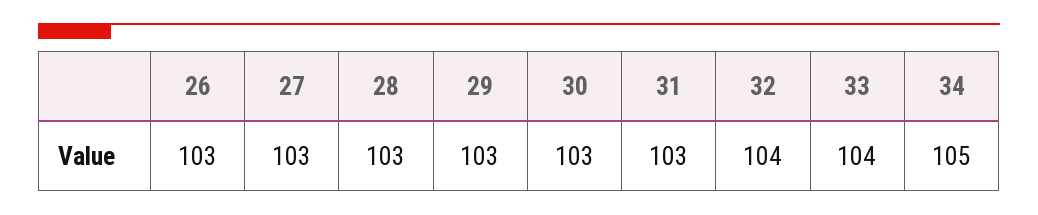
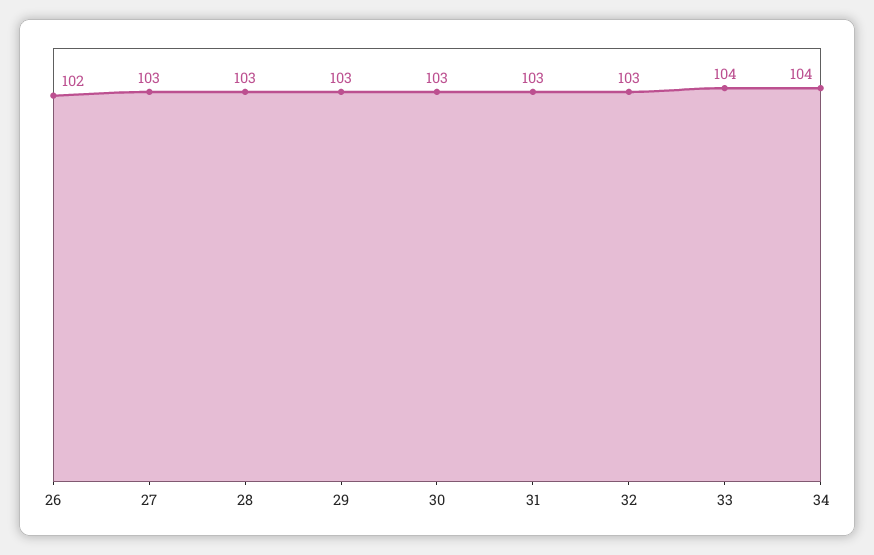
  {
-   "26": 103,
+   "26": 102,
    "27": 103,
    "28": 103,
    "29": 103,
    "30": 103,
    "31": 103,
-   "32": 104,
+   "32": 103,
    "33": 104,
-   "34": 105
+   "34": 104
  }

